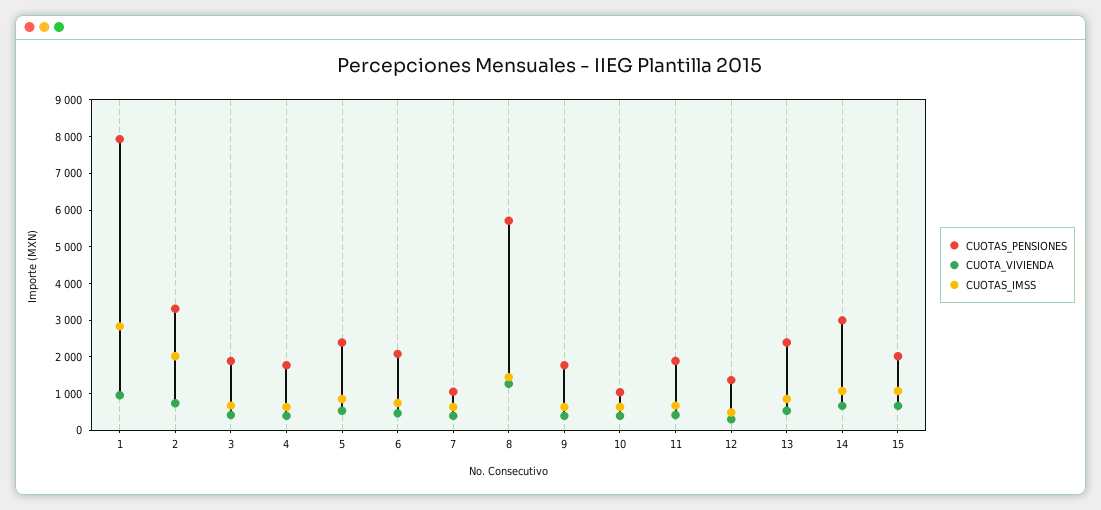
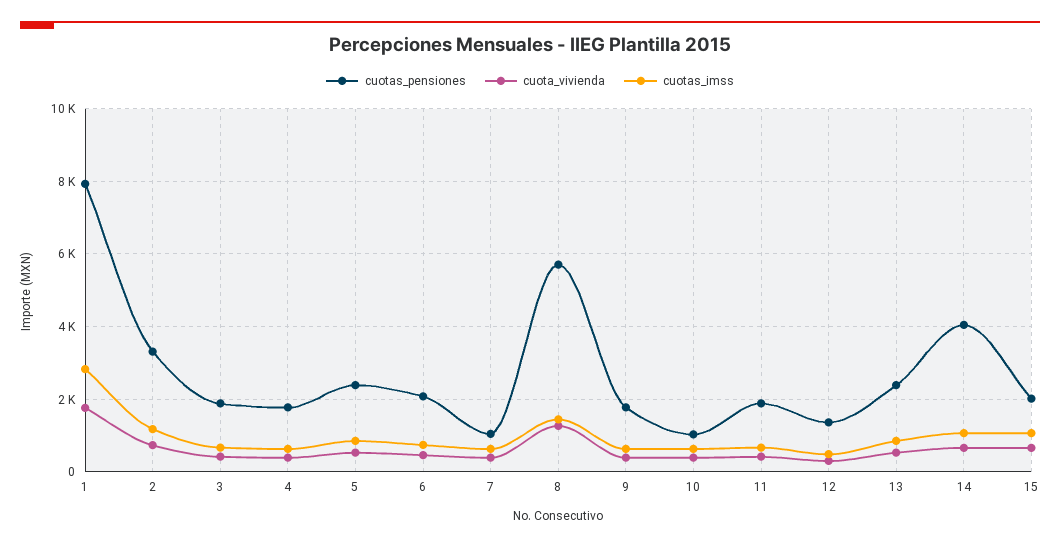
  {
    "CUOTAS_PENSIONES": {
      "1": 8000,
      "2": 3400,
      "3": 1800,
      "4": 1800,
      "5": 2400,
      "6": 2000,
      "7": 1000,
      "8": 5800,
      "9": 1800,
      "10": 1000,
      "11": 1800,
      "12": 1400,
      "13": 2400,
-     "14": 3000,
+     "14": 4000,
      "15": 2000
    },
    "CUOTA_VIVIENDA": {
-     "1": 1000,
+     "1": 1800,
      "2": 800,
      "3": 400,
      "4": 400,
      "5": 600,
      "6": 400,
      "7": 400,
      "8": 1200,
      "9": 400,
      "10": 400,
      "11": 400,
      "12": 400,
      "13": 600,
      "14": 600,
      "15": 600
    },
    "CUOTAS_IMSS": {
      "1": 2800,
-     "2": 2000,
+     "2": 1200,
      "3": 600,
      "4": 600,
      "5": 800,
      "6": 800,
      "7": 600,
      "8": 1400,
      "9": 600,
      "10": 600,
      "11": 600,
      "12": 400,
      "13": 800,
      "14": 1000,
      "15": 1000
    }
  }

